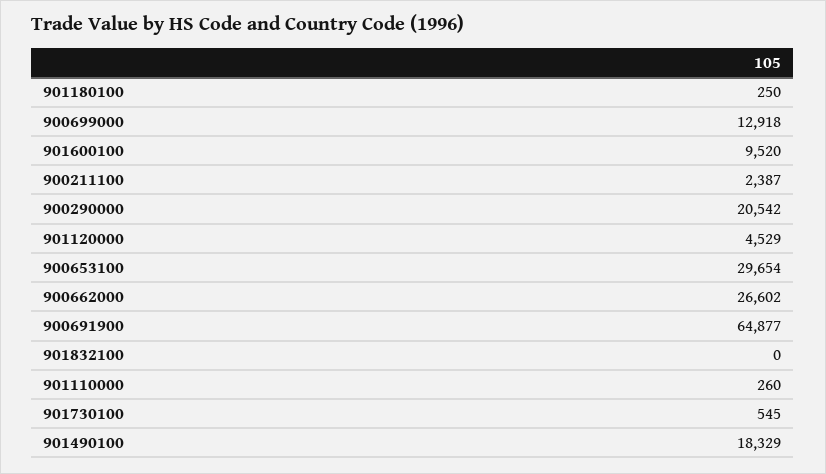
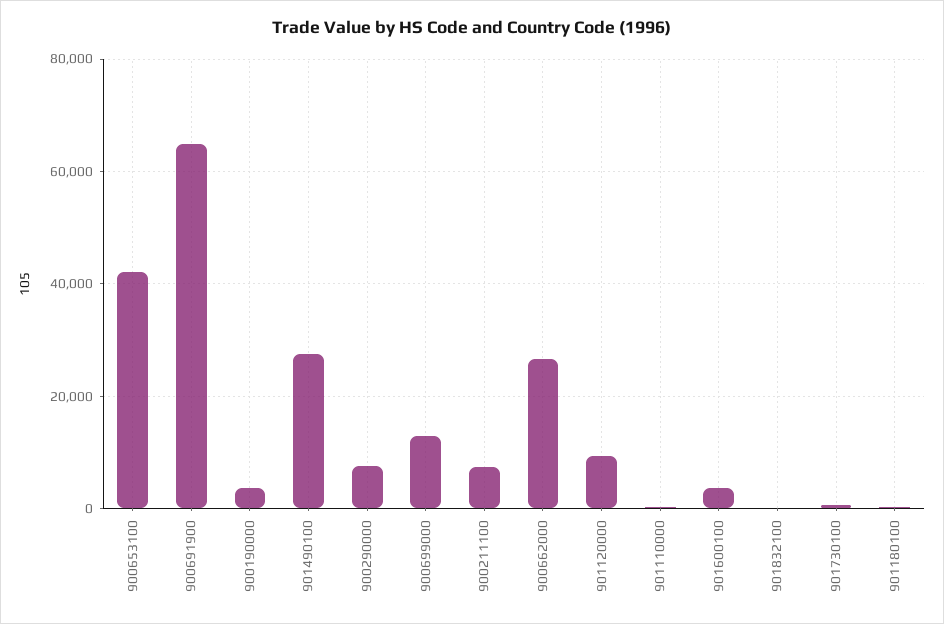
  {
    "901180100": 250,
    "900699000": 12918,
-   "901600100": 9520,
+   "901600100": 4000,
-   "900211100": 2387,
+   "900211100": 8000,
-   "900290000": 20542,
+   "900290000": 8000,
-   "901120000": 4529,
+   "901120000": 10000,
-   "900653100": 29654,
+   "900653100": 42000,
    "900662000": 26602,
    "900691900": 64877,
    "901832100": 0,
    "901110000": 260,
    "901730100": 545,
-   "901490100": 18329
+   "901490100": 28000,
+   "900190000": 4000
  }

